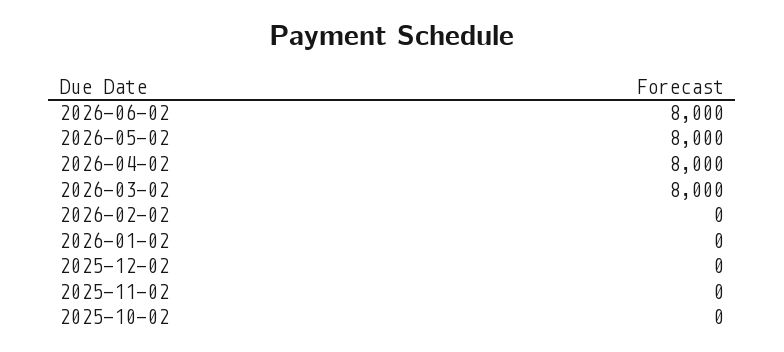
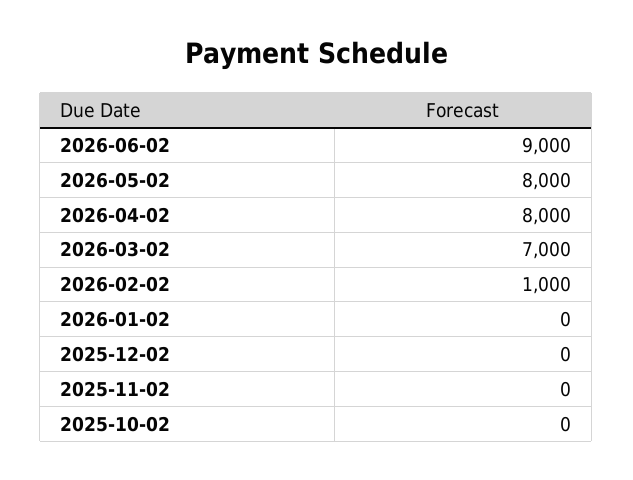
  {
-   "2026-06-02": 8000,
+   "2026-06-02": 9000,
    "2026-05-02": 8000,
    "2026-04-02": 8000,
-   "2026-03-02": 8000,
+   "2026-03-02": 7000,
-   "2026-02-02": 0,
+   "2026-02-02": 1000,
    "2026-01-02": 0,
    "2025-12-02": 0,
    "2025-11-02": 0,
    "2025-10-02": 0
  }

